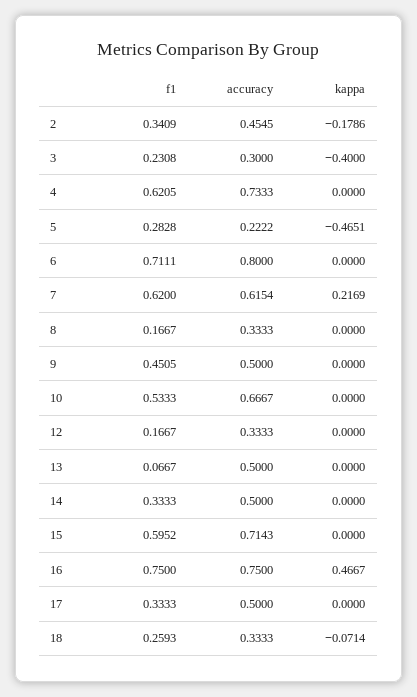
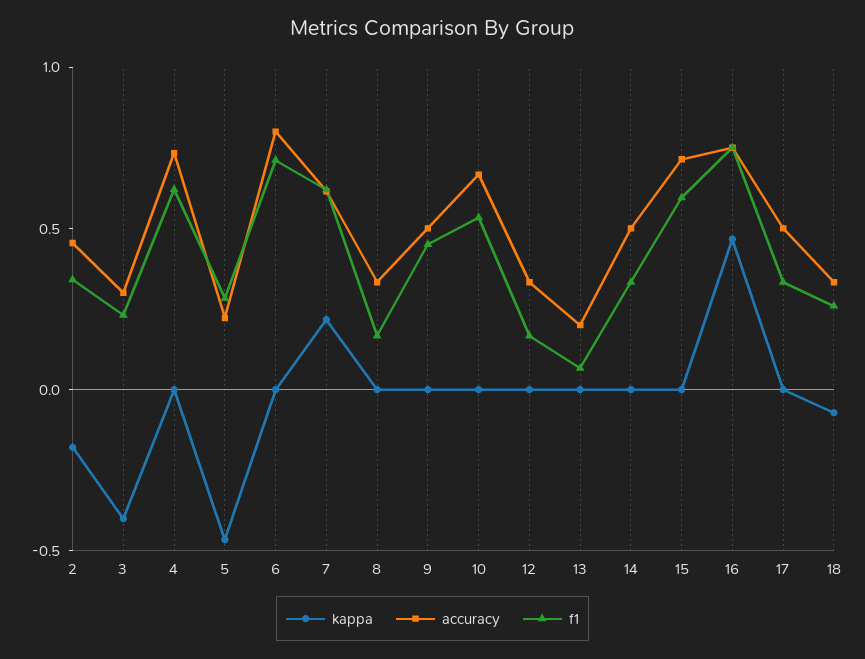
  {
    "f1": {
      "2": 0.3409,
      "3": 0.2308,
      "4": 0.6205,
      "5": 0.2828,
      "6": 0.7111,
      "7": 0.62,
      "8": 0.1667,
      "9": 0.4505,
      "10": 0.5333,
      "12": 0.1667,
      "13": 0.0667,
      "14": 0.3333,
      "15": 0.5952,
      "16": 0.75,
      "17": 0.3333,
      "18": 0.2593
    },
    "accuracy": {
      "2": 0.4545,
      "3": 0.3,
      "4": 0.7333,
      "5": 0.2222,
      "6": 0.8,
      "7": 0.6154,
      "8": 0.3333,
      "9": 0.5,
      "10": 0.6667,
      "12": 0.3333,
-     "13": 0.5,
+     "13": 0.2,
      "14": 0.5,
      "15": 0.7143,
      "16": 0.75,
      "17": 0.5,
      "18": 0.3333
    },
    "kappa": {
      "2": -0.1786,
      "3": -0.4,
      "4": 0,
      "5": -0.4651,
      "6": 0,
      "7": 0.2169,
      "8": 0,
      "9": 0,
      "10": 0,
      "12": 0,
      "13": 0,
      "14": 0,
      "15": 0,
      "16": 0.4667,
      "17": 0,
      "18": -0.0714
    }
  }

